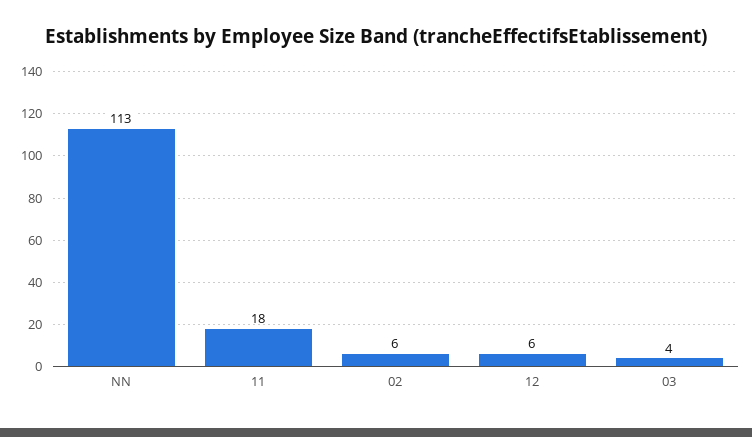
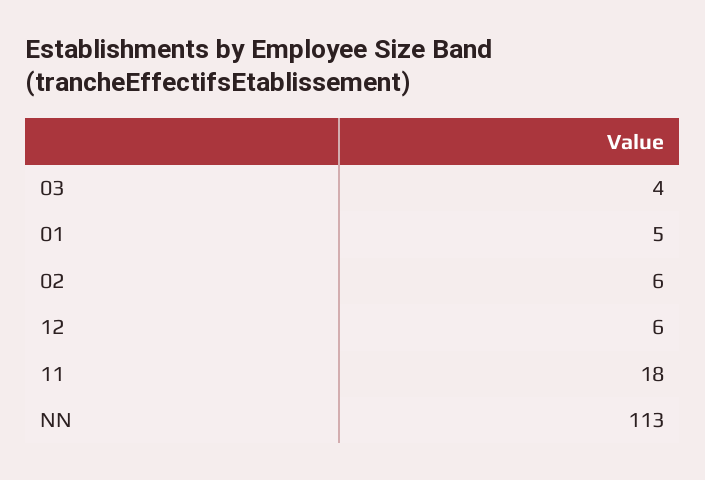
  {
    "NN": 113,
    "11": 18,
    "02": 6,
    "12": 6,
-   "03": 4
+   "03": 4,
+   "01": 5
  }

